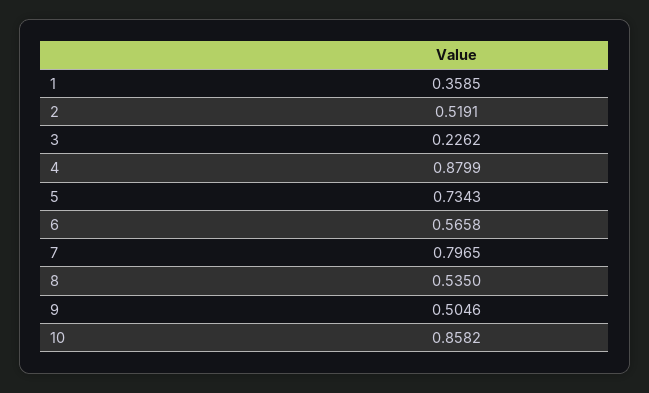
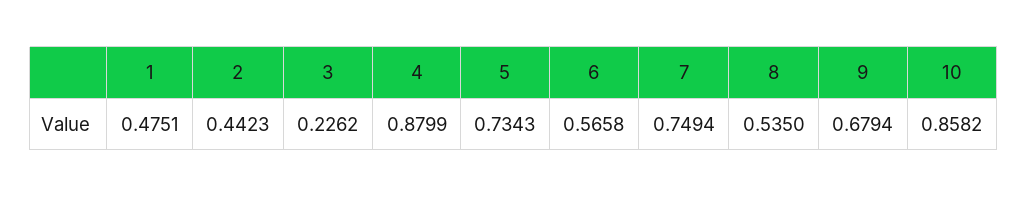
  {
-   "1": 0.3585,
+   "1": 0.4751,
-   "2": 0.5191,
+   "2": 0.4423,
    "3": 0.2262,
    "4": 0.8799,
    "5": 0.7343,
    "6": 0.5658,
-   "7": 0.7965,
+   "7": 0.7494,
    "8": 0.535,
-   "9": 0.5046,
+   "9": 0.6794,
    "10": 0.8582
  }

